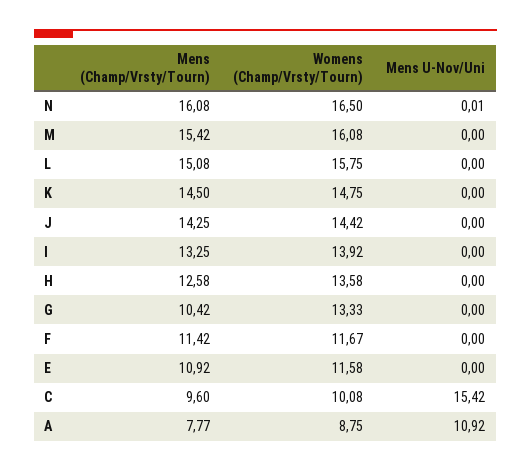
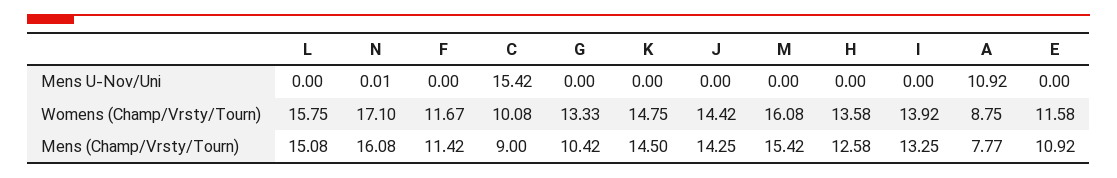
  {
    "Mens (Champ/Vrsty/Tourn)": {
      "N": 16.08,
      "M": 15.42,
      "L": 15.08,
      "K": 14.5,
      "J": 14.25,
      "I": 13.25,
      "H": 12.58,
      "G": 10.42,
      "F": 11.42,
      "E": 10.92,
-     "C": 9.6,
+     "C": 9,
      "A": 7.77
    },
    "Womens (Champ/Vrsty/Tourn)": {
-     "N": 16.5,
+     "N": 17.1,
      "M": 16.08,
      "L": 15.75,
      "K": 14.75,
      "J": 14.42,
      "I": 13.92,
      "H": 13.58,
      "G": 13.33,
      "F": 11.67,
      "E": 11.58,
      "C": 10.08,
      "A": 8.75
    },
    "Mens U-Nov/Uni": {
      "N": 0.01,
      "M": 0,
      "L": 0,
      "K": 0,
      "J": 0,
      "I": 0,
      "H": 0,
      "G": 0,
      "F": 0,
      "E": 0,
      "C": 15.42,
      "A": 10.92
    }
  }

